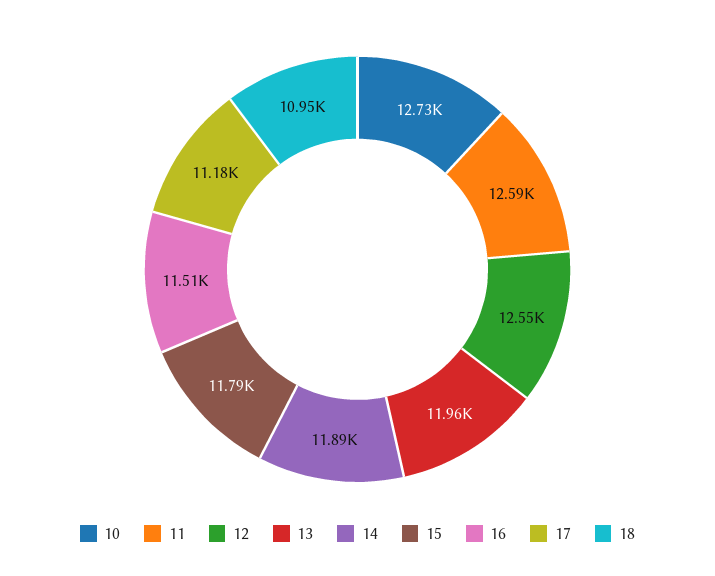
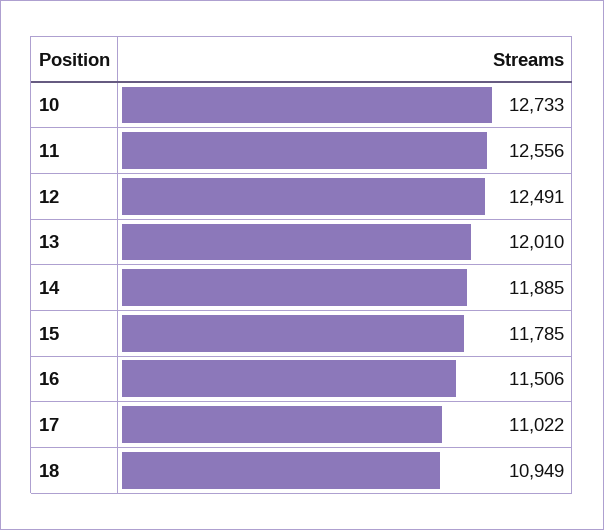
  {
    "10": 12733,
-   "11": 12590,
+   "11": 12556,
-   "12": 12550,
+   "12": 12491,
-   "13": 11960,
+   "13": 12010,
    "14": 11885,
    "15": 11785,
    "16": 11506,
-   "17": 11180,
+   "17": 11022,
    "18": 10949
  }

